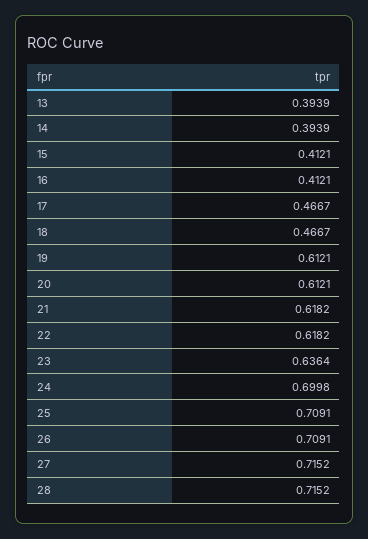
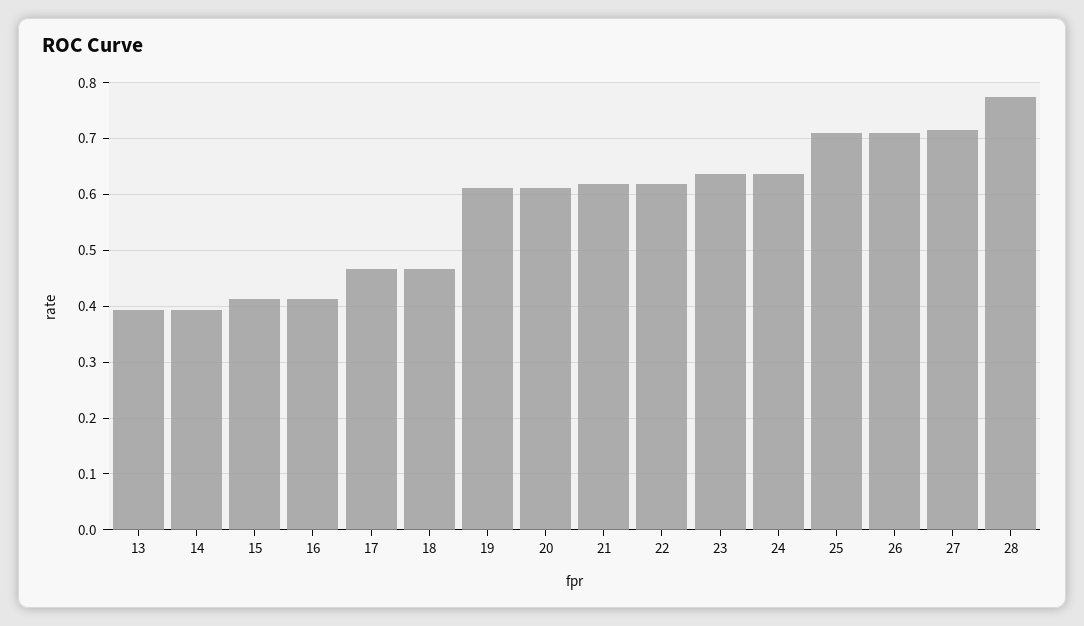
  {
    "13": 0.3939,
    "14": 0.3939,
    "15": 0.4121,
    "16": 0.4121,
    "17": 0.4667,
    "18": 0.4667,
    "19": 0.6121,
    "20": 0.6121,
    "21": 0.6182,
    "22": 0.6182,
    "23": 0.6364,
-   "24": 0.6998,
+   "24": 0.64,
    "25": 0.7091,
    "26": 0.7091,
    "27": 0.7152,
-   "28": 0.7152
+   "28": 0.78
  }

